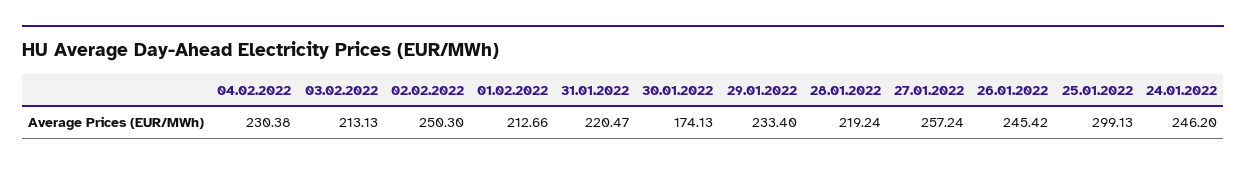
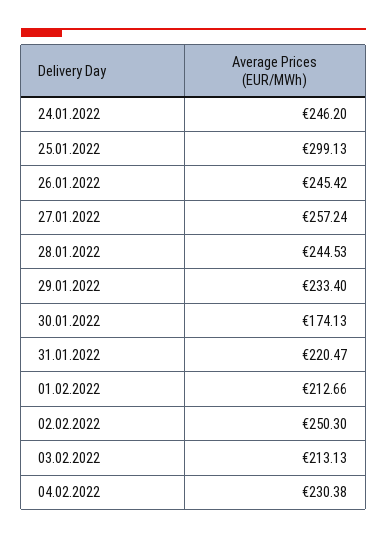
  {
    "04.02.2022": 230.38,
    "03.02.2022": 213.13,
    "02.02.2022": 250.3,
    "01.02.2022": 212.66,
    "31.01.2022": 220.47,
    "30.01.2022": 174.13,
    "29.01.2022": 233.4,
-   "28.01.2022": 219.24,
+   "28.01.2022": 244.53,
    "27.01.2022": 257.24,
    "26.01.2022": 245.42,
    "25.01.2022": 299.13,
    "24.01.2022": 246.2
  }

